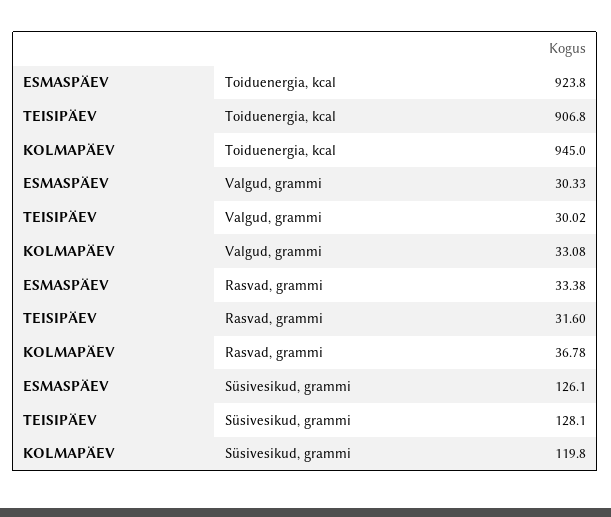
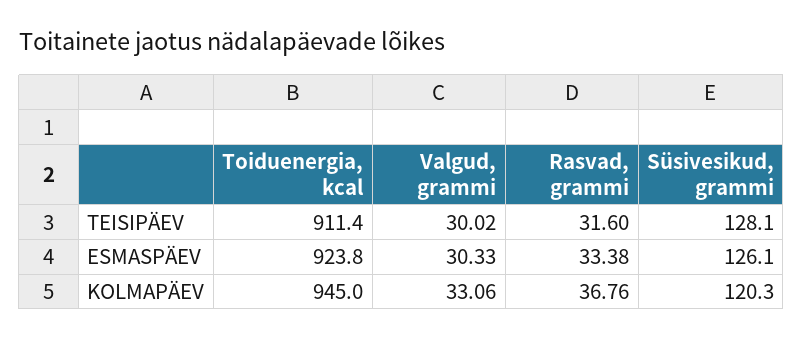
  {
    "ESMASPÄEV": {
      "Toiduenergia, kcal": 923.8,
      "Valgud, grammi": 30.33,
      "Rasvad, grammi": 33.38,
      "Süsivesikud, grammi": 126.1
    },
    "TEISIPÄEV": {
-     "Toiduenergia, kcal": 906.8,
+     "Toiduenergia, kcal": 911.4,
      "Valgud, grammi": 30.02,
      "Rasvad, grammi": 31.6,
      "Süsivesikud, grammi": 128.1
    },
    "KOLMAPÄEV": {
      "Toiduenergia, kcal": 945,
-     "Valgud, grammi": 33.08,
+     "Valgud, grammi": 33.06,
-     "Rasvad, grammi": 36.78,
+     "Rasvad, grammi": 36.76,
-     "Süsivesikud, grammi": 119.8
+     "Süsivesikud, grammi": 120.3
    }
  }

